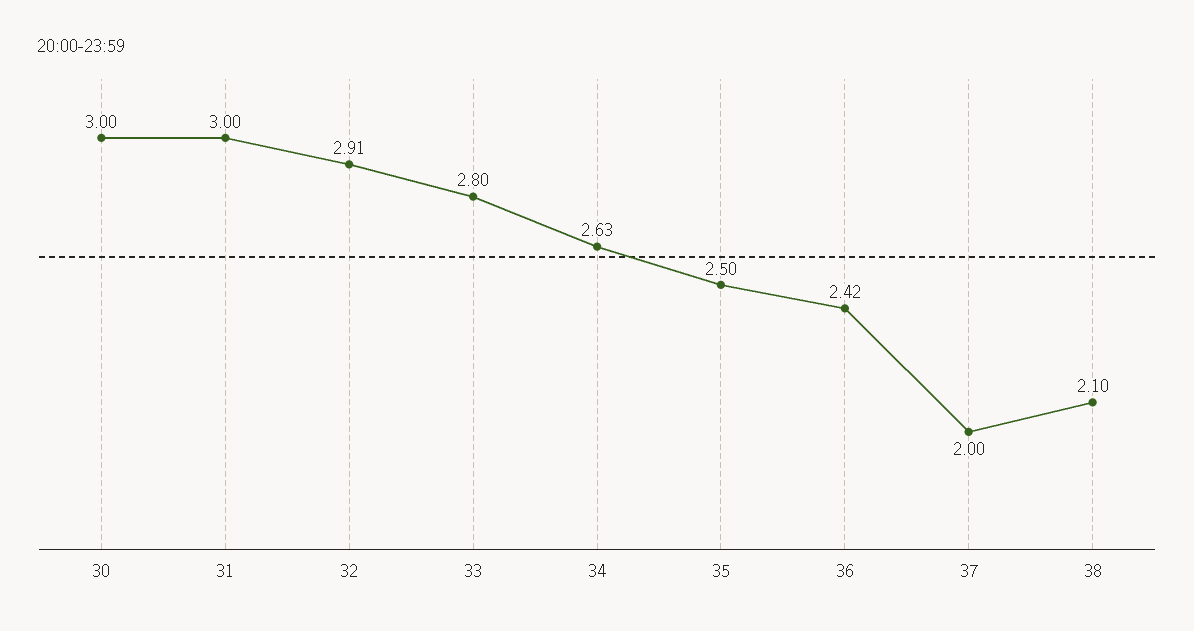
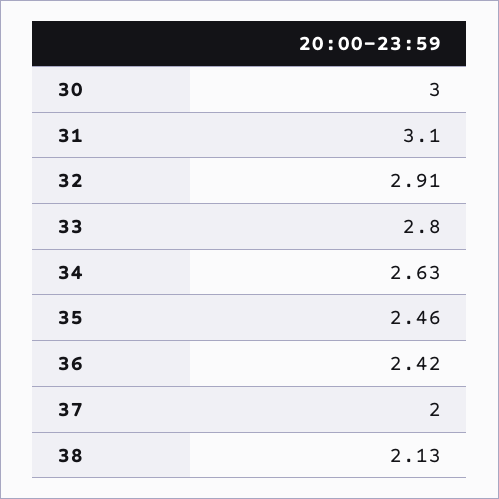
  {
    "30": 3,
-   "31": 3,
+   "31": 3.1,
    "32": 2.91,
    "33": 2.8,
    "34": 2.63,
-   "35": 2.5,
+   "35": 2.46,
    "36": 2.42,
    "37": 2,
-   "38": 2.1
+   "38": 2.13
  }

